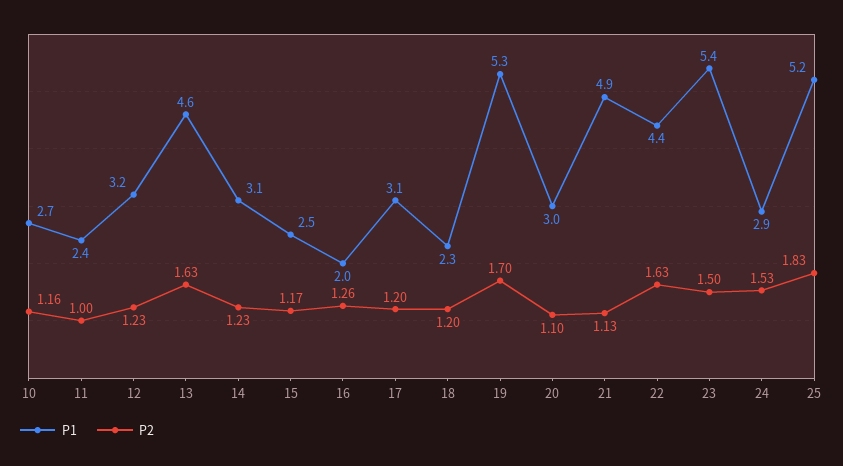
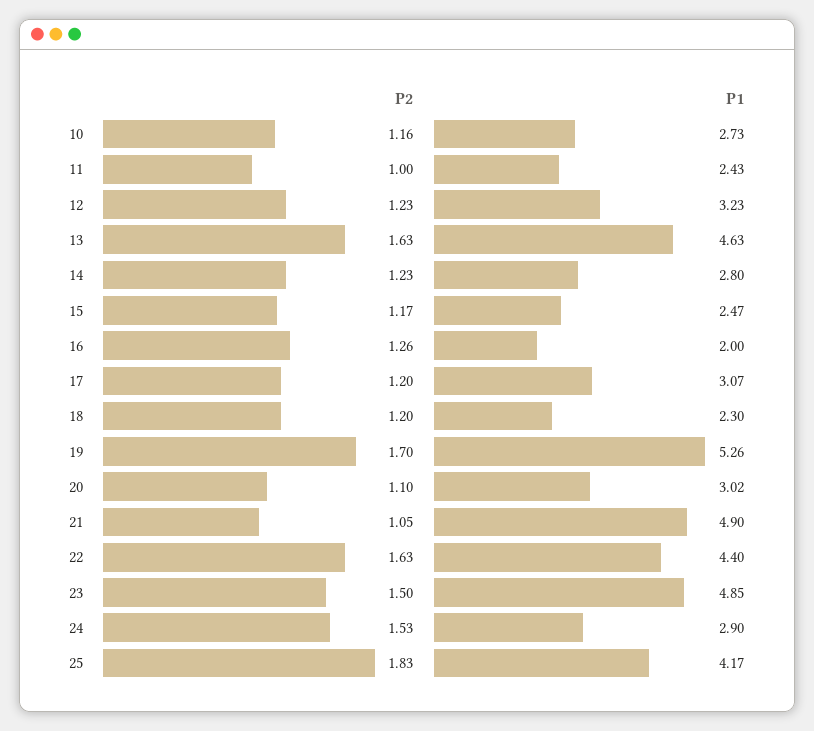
  {
    "P1": {
      "10": 2.73,
      "11": 2.43,
      "12": 3.23,
      "13": 4.63,
-     "14": 3.1,
+     "14": 2.8,
      "15": 2.47,
      "16": 2,
      "17": 3.07,
      "18": 2.3,
      "19": 5.26,
      "20": 3.02,
      "21": 4.9,
      "22": 4.4,
-     "23": 5.4,
+     "23": 4.85,
      "24": 2.9,
-     "25": 5.2
+     "25": 4.17
    },
    "P2": {
      "10": 1.16,
      "11": 1,
      "12": 1.23,
      "13": 1.63,
      "14": 1.23,
      "15": 1.17,
      "16": 1.26,
      "17": 1.2,
      "18": 1.2,
      "19": 1.7,
      "20": 1.1,
-     "21": 1.13,
+     "21": 1.05,
      "22": 1.63,
      "23": 1.5,
      "24": 1.53,
      "25": 1.83
    }
  }

